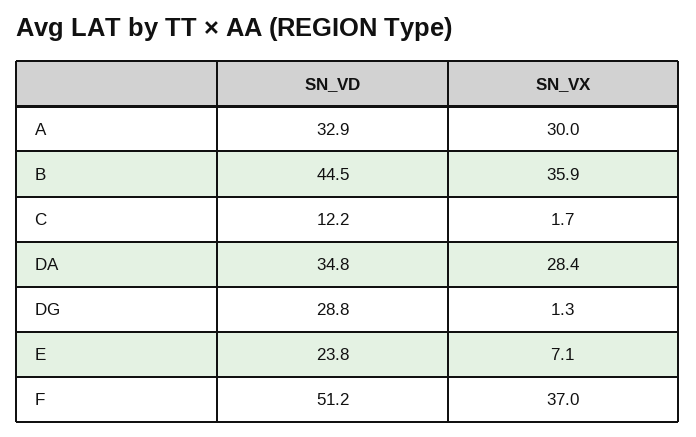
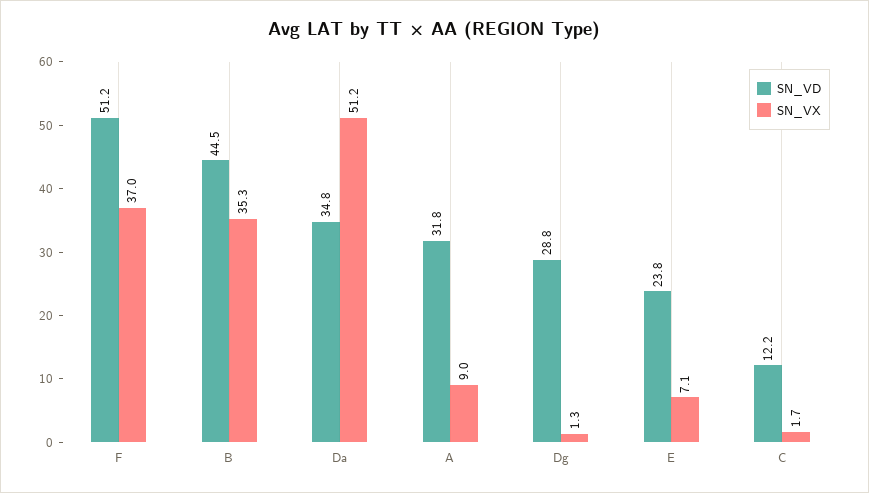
  {
    "SN_VD": {
-     "A": 32.9,
+     "A": 31.8,
      "B": 44.5,
      "C": 12.2,
      "DA": 34.8,
      "DG": 28.8,
      "E": 23.8,
      "F": 51.2
    },
    "SN_VX": {
-     "A": 30,
+     "A": 9,
-     "B": 35.9,
+     "B": 35.3,
      "C": 1.7,
-     "DA": 28.4,
+     "DA": 51.2,
      "DG": 1.3,
      "E": 7.1,
      "F": 37
    }
  }

